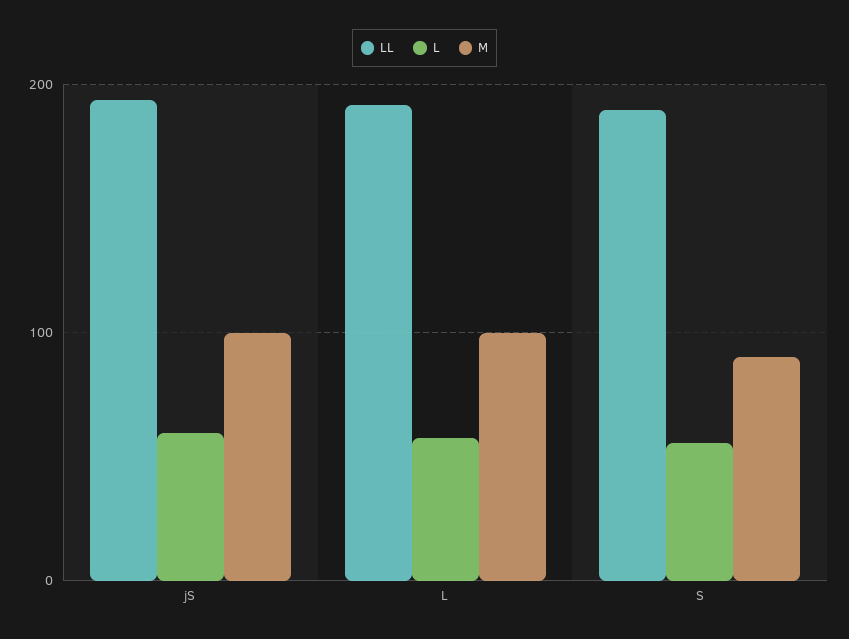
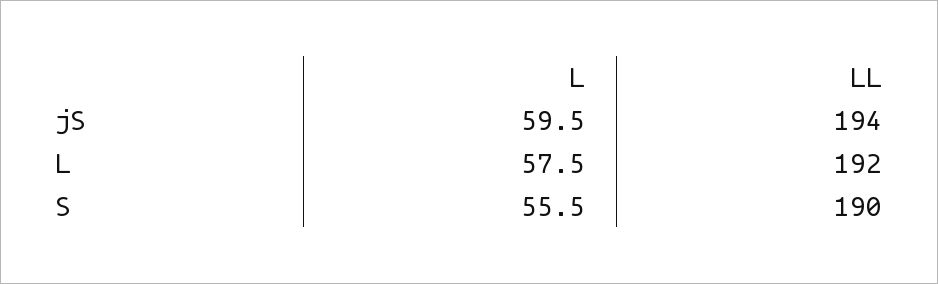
  {
    "LL": {
      "jS": 194,
      "L": 192,
      "S": 190
    },
    "L": {
      "jS": 59.5,
      "L": 57.5,
      "S": 55.5
-   },
+   }
-   "M": {
-     "jS": 100,
-     "L": 100,
-     "S": 90
-   }
  }

